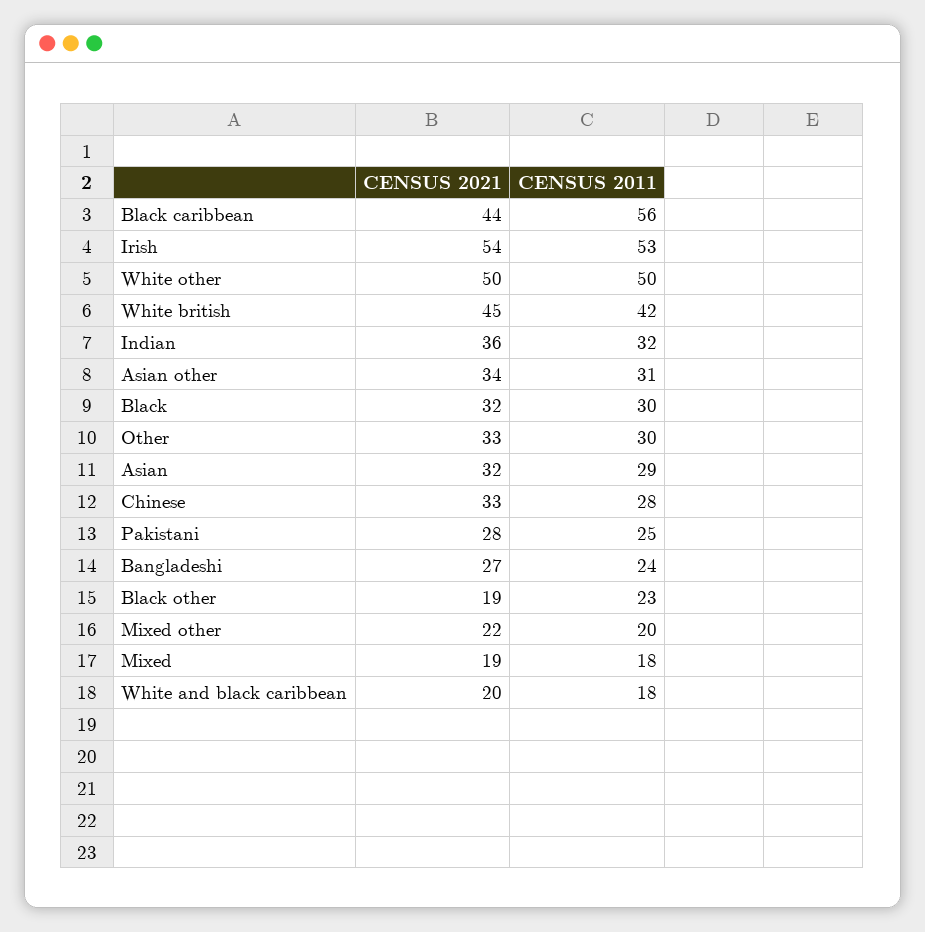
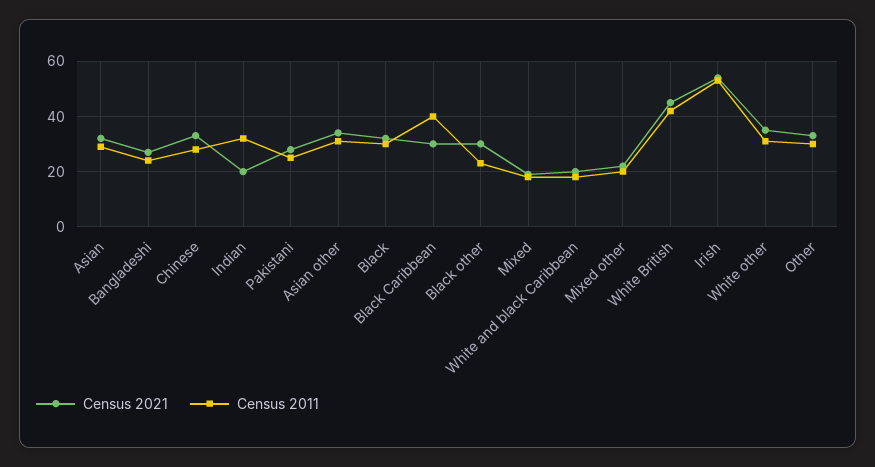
  {
    "CENSUS 2021": {
-     "Black caribbean": 44,
+     "Black caribbean": 30,
      "Irish": 54,
-     "White other": 50,
+     "White other": 35,
      "White british": 45,
-     "Indian": 36,
+     "Indian": 20,
      "Asian other": 34,
      "Black": 32,
      "Other": 33,
      "Asian": 32,
      "Chinese": 33,
      "Pakistani": 28,
      "Bangladeshi": 27,
-     "Black other": 19,
+     "Black other": 30,
      "Mixed other": 22,
      "Mixed": 19,
      "White and black caribbean": 20
    },
    "CENSUS 2011": {
-     "Black caribbean": 56,
+     "Black caribbean": 40,
      "Irish": 53,
-     "White other": 50,
+     "White other": 30,
      "White british": 42,
      "Indian": 32,
      "Asian other": 31,
      "Black": 30,
      "Other": 30,
      "Asian": 29,
      "Chinese": 28,
      "Pakistani": 25,
      "Bangladeshi": 24,
      "Black other": 23,
      "Mixed other": 20,
      "Mixed": 18,
      "White and black caribbean": 18
    }
  }

